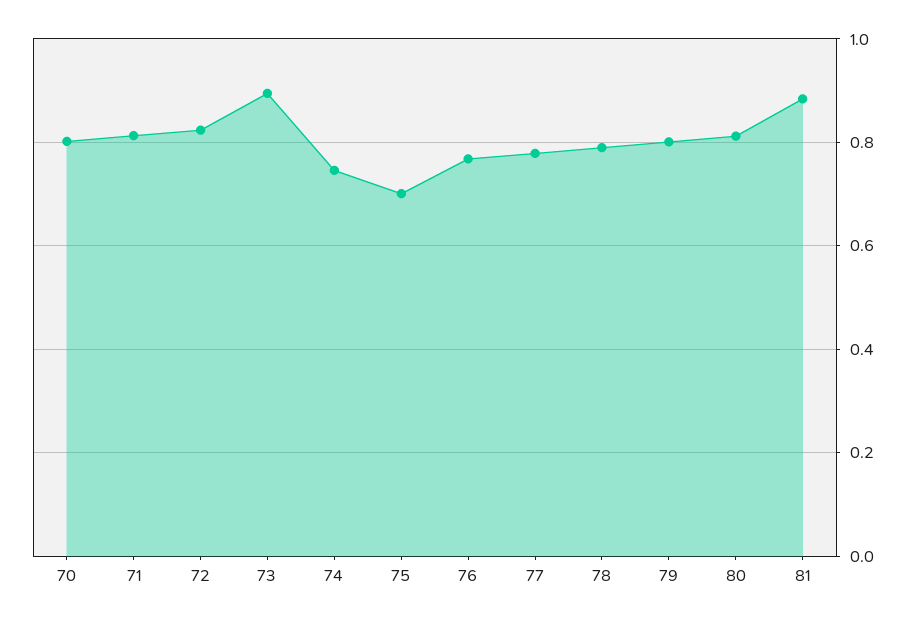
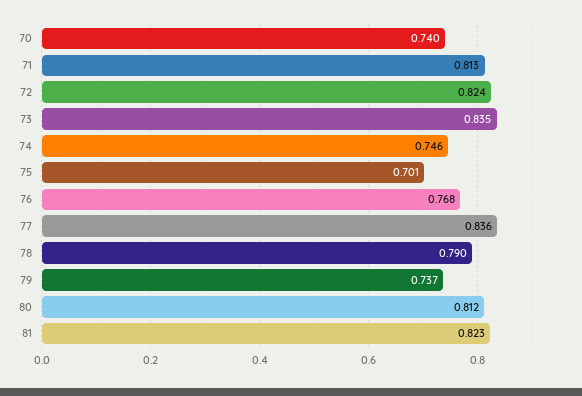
  {
-   "70": 0.8,
+   "70": 0.74,
    "71": 0.813,
    "72": 0.824,
-   "73": 0.9,
+   "73": 0.835,
    "74": 0.746,
    "75": 0.701,
    "76": 0.768,
-   "77": 0.78,
+   "77": 0.836,
    "78": 0.79,
-   "79": 0.8,
+   "79": 0.737,
    "80": 0.812,
-   "81": 0.88
+   "81": 0.823
  }

